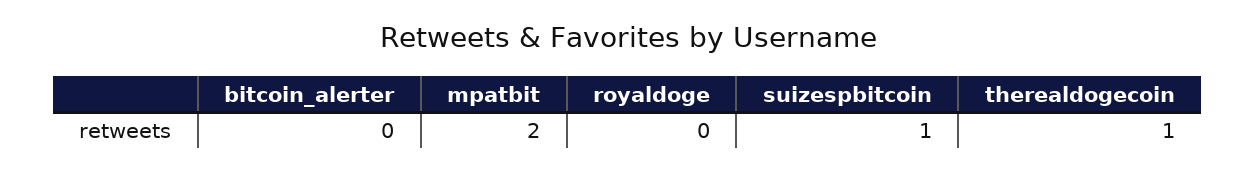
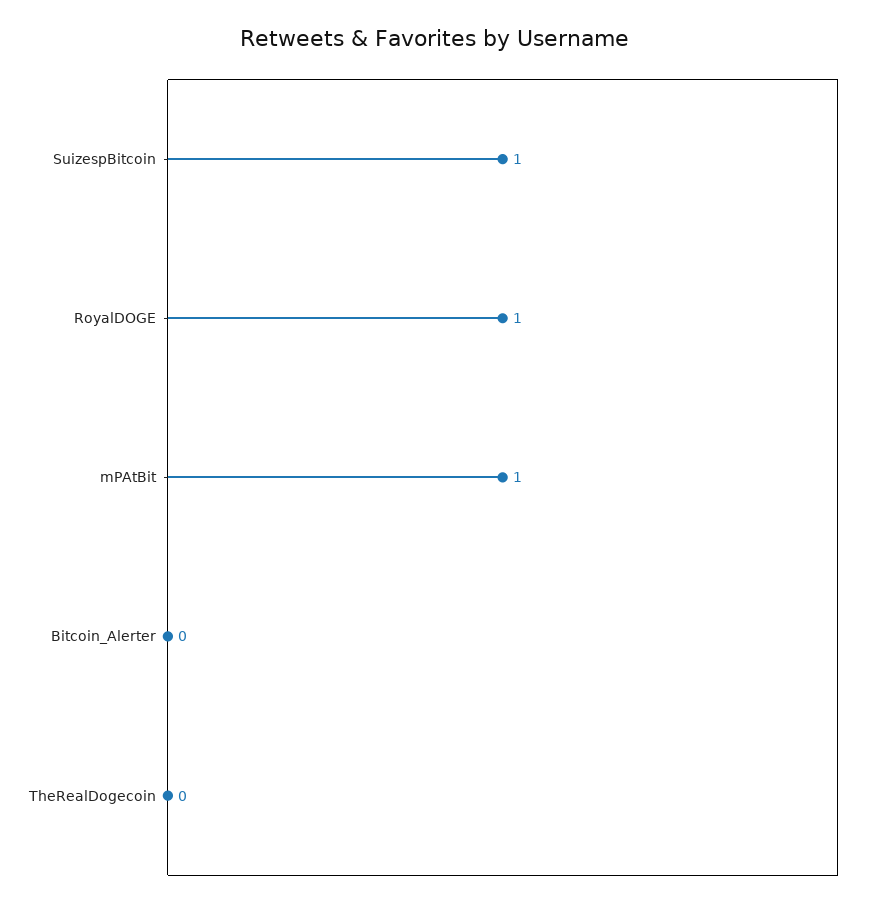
  {
    "bitcoin_alerter": 0,
-   "mpatbit": 2,
+   "mpatbit": 1,
-   "royaldoge": 0,
+   "royaldoge": 1,
    "suizespbitcoin": 1,
-   "therealdogecoin": 1
+   "therealdogecoin": 0
  }

